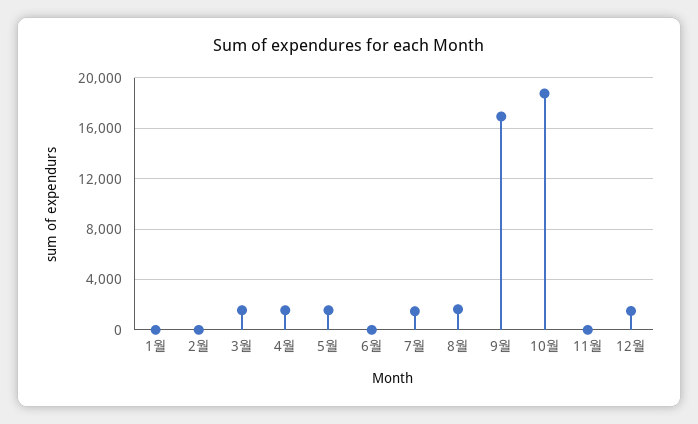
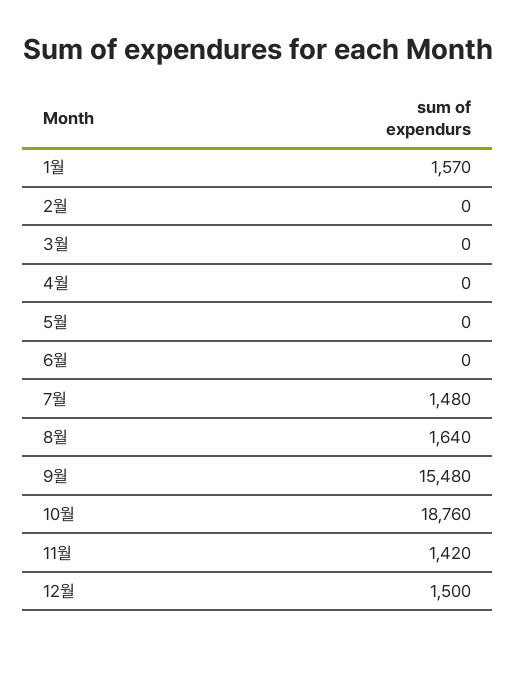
  {
-   "1월": 0,
+   "1월": 1570,
    "2월": 0,
-   "3월": 1500,
+   "3월": 0,
-   "4월": 1500,
+   "4월": 0,
-   "5월": 1500,
+   "5월": 0,
    "6월": 0,
    "7월": 1480,
    "8월": 1640,
-   "9월": 17000,
+   "9월": 15480,
    "10월": 18760,
-   "11월": 0,
+   "11월": 1420,
    "12월": 1500
  }

